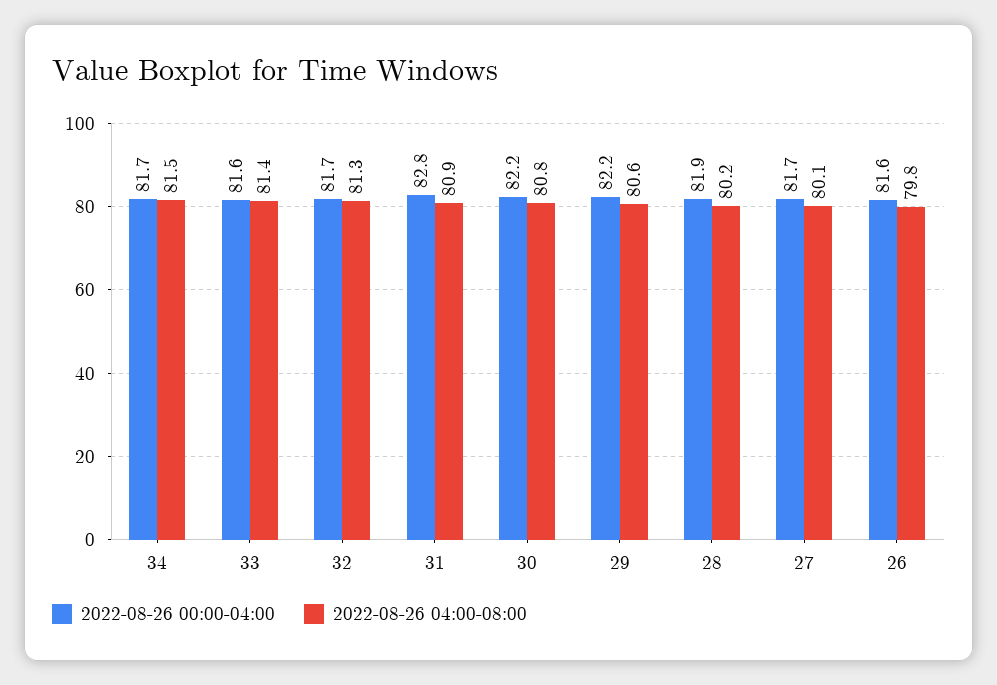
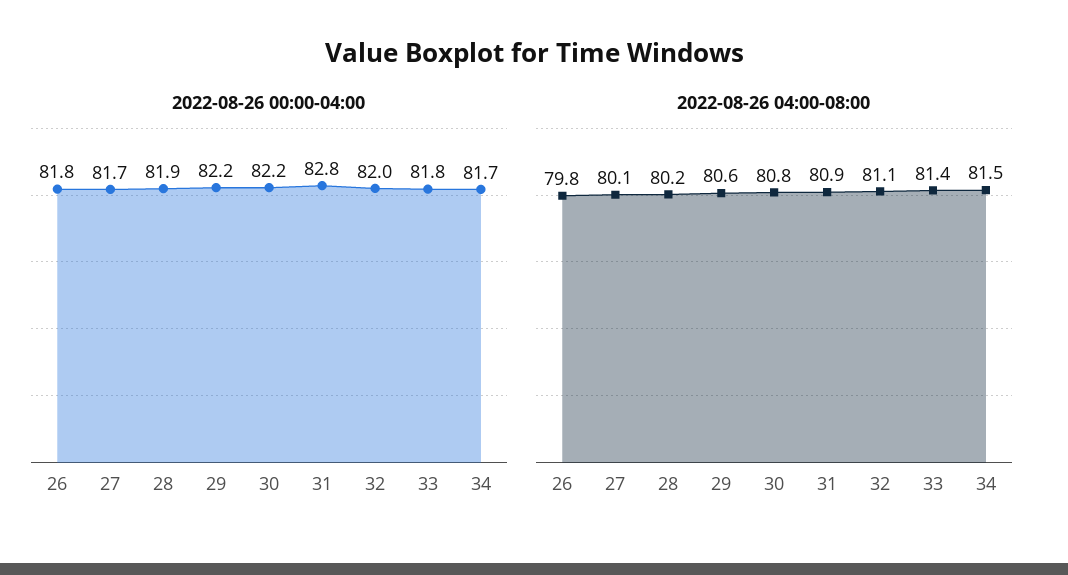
  {
    "2022-08-26 00:00-04:00": {
      "34": 81.7,
-     "33": 81.6,
+     "33": 81.8,
-     "32": 81.7,
+     "32": 82,
      "31": 82.8,
      "30": 82.2,
      "29": 82.2,
      "28": 81.9,
      "27": 81.7,
-     "26": 81.6
+     "26": 81.8
    },
    "2022-08-26 04:00-08:00": {
      "34": 81.5,
      "33": 81.4,
-     "32": 81.3,
+     "32": 81.1,
      "31": 80.9,
      "30": 80.8,
      "29": 80.6,
      "28": 80.2,
      "27": 80.1,
      "26": 79.8
    }
  }

